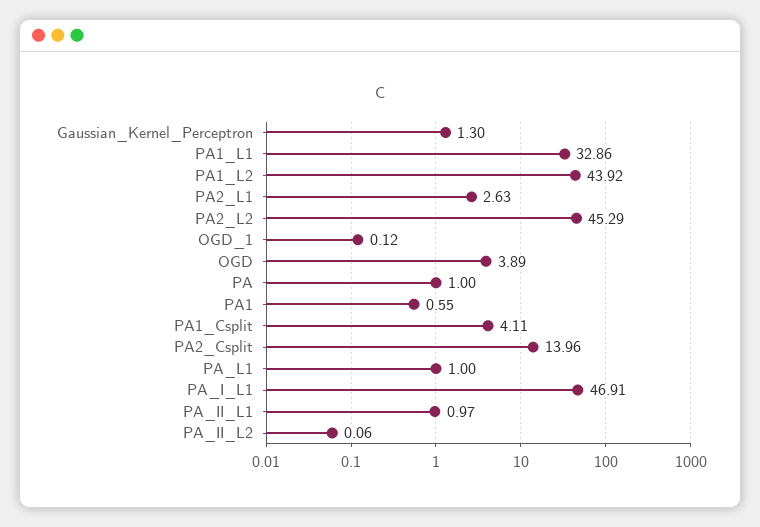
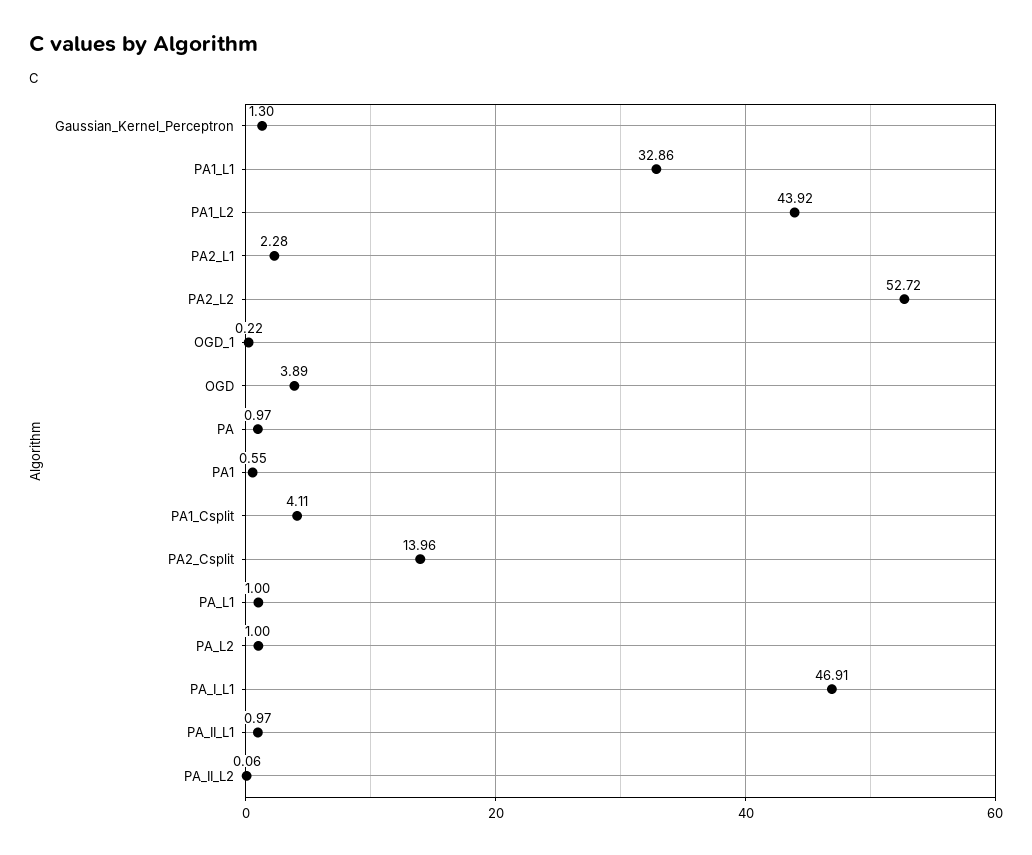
  {
    "Gaussian_Kernel_Perceptron": 1.3,
    "PA1_L1": 32.86,
    "PA1_L2": 43.92,
-   "PA2_L1": 2.63,
+   "PA2_L1": 2.28,
-   "PA2_L2": 45.29,
+   "PA2_L2": 52.72,
-   "OGD_1": 0.12,
+   "OGD_1": 0.22,
    "OGD": 3.89,
-   "PA": 1,
+   "PA": 0.97,
    "PA1": 0.55,
    "PA1_Csplit": 4.11,
    "PA2_Csplit": 13.96,
    "PA_L1": 1,
    "PA_I_L1": 46.91,
    "PA_II_L1": 0.97,
-   "PA_II_L2": 0.06
+   "PA_II_L2": 0.06,
+   "PA_L2": 1
  }

